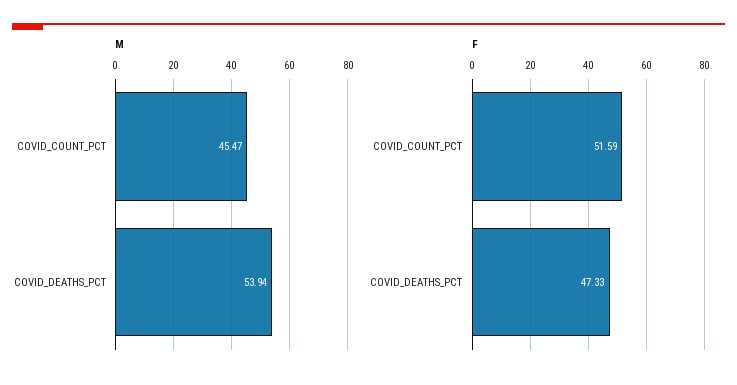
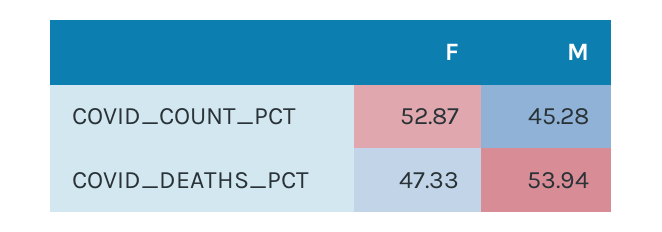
  {
    "M": {
-     "COVID_COUNT_PCT": 45.47,
+     "COVID_COUNT_PCT": 45.28,
      "COVID_DEATHS_PCT": 53.94
    },
    "F": {
-     "COVID_COUNT_PCT": 51.59,
+     "COVID_COUNT_PCT": 52.87,
      "COVID_DEATHS_PCT": 47.33
    }
  }

